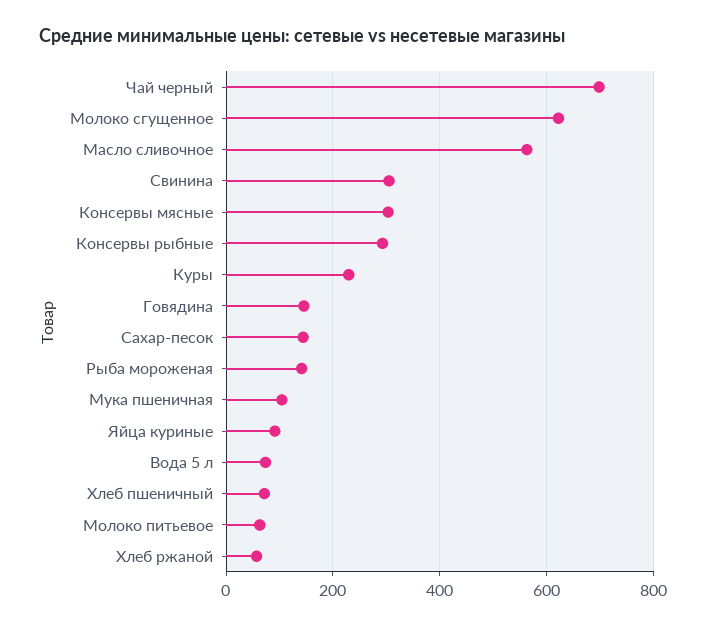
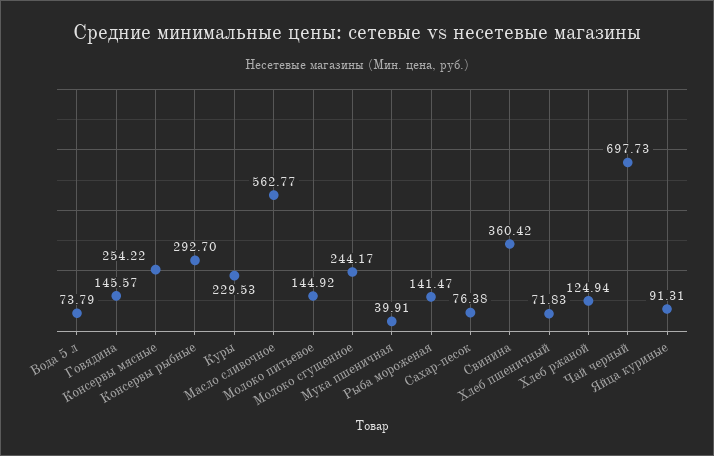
  {
    "Чай черный": 697.73,
-   "Молоко сгущенное": 620,
+   "Молоко сгущенное": 244.17,
    "Масло сливочное": 562.77,
-   "Свинина": 300,
+   "Свинина": 360.42,
-   "Консервы мясные": 300,
+   "Консервы мясные": 254.22,
    "Консервы рыбные": 292.7,
    "Куры": 229.53,
    "Говядина": 145.57,
-   "Сахар-песок": 140,
+   "Сахар-песок": 76.38,
    "Рыба мороженая": 141.47,
-   "Мука пшеничная": 100,
+   "Мука пшеничная": 39.91,
    "Яйца куриные": 91.31,
    "Вода 5 л": 73.79,
    "Хлеб пшеничный": 71.83,
-   "Молоко питьевое": 60,
+   "Молоко питьевое": 144.92,
-   "Хлеб ржаной": 60
+   "Хлеб ржаной": 124.94
  }

